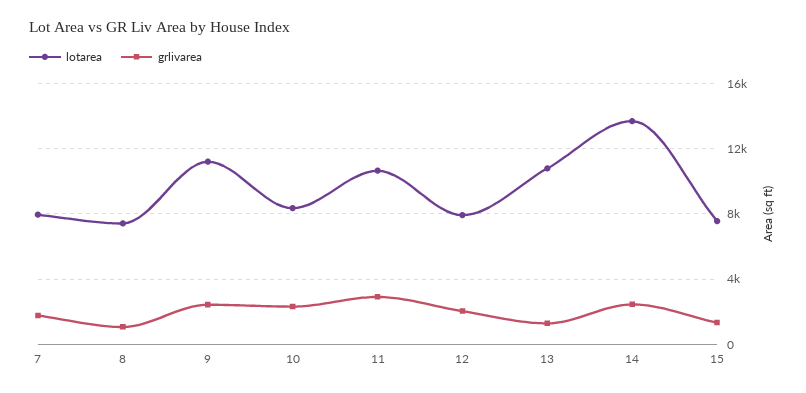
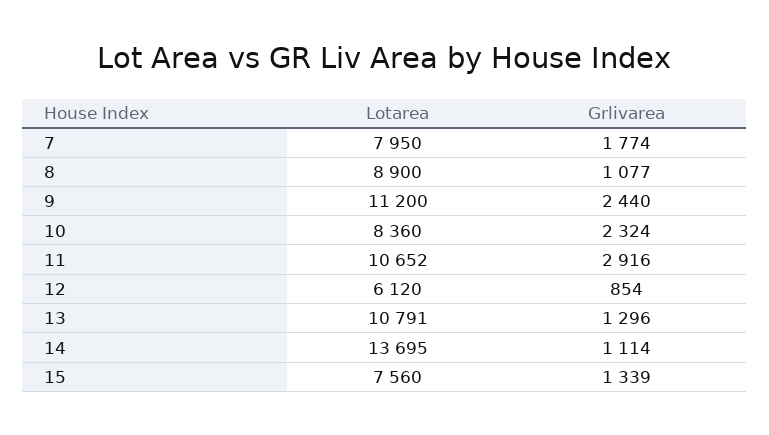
  {
    "lotarea": {
      "7": 7950,
-     "8": 7500,
+     "8": 8900,
      "9": 11200,
      "10": 8360,
      "11": 10652,
-     "12": 8000,
+     "12": 6120,
      "13": 10791,
      "14": 13695,
      "15": 7560
    },
    "grlivarea": {
      "7": 1774,
      "8": 1077,
      "9": 2440,
      "10": 2324,
      "11": 2916,
-     "12": 2000,
+     "12": 854,
      "13": 1296,
-     "14": 2500,
+     "14": 1114,
      "15": 1339
    }
  }

